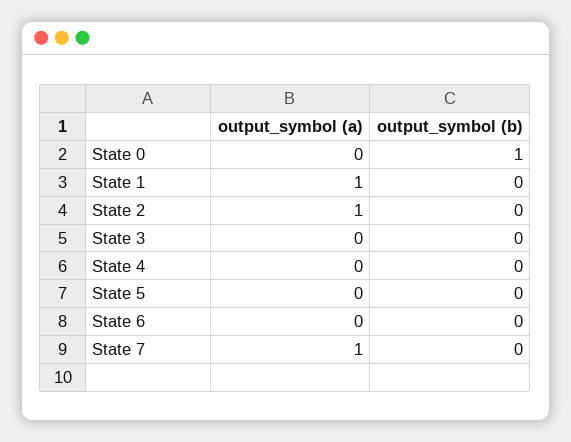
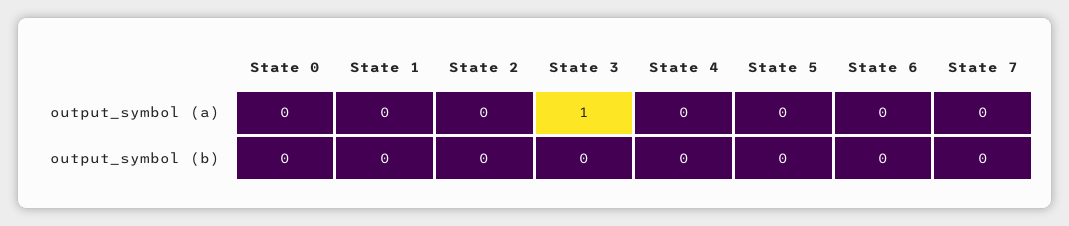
  {
    "output_symbol (a)": {
      "State 0": 0,
-     "State 1": 1,
+     "State 1": 0,
-     "State 2": 1,
+     "State 2": 0,
-     "State 3": 0,
+     "State 3": 1,
      "State 4": 0,
      "State 5": 0,
      "State 6": 0,
-     "State 7": 1
+     "State 7": 0
    },
    "output_symbol (b)": {
-     "State 0": 1,
+     "State 0": 0,
      "State 1": 0,
      "State 2": 0,
      "State 3": 0,
      "State 4": 0,
      "State 5": 0,
      "State 6": 0,
      "State 7": 0
    }
  }

